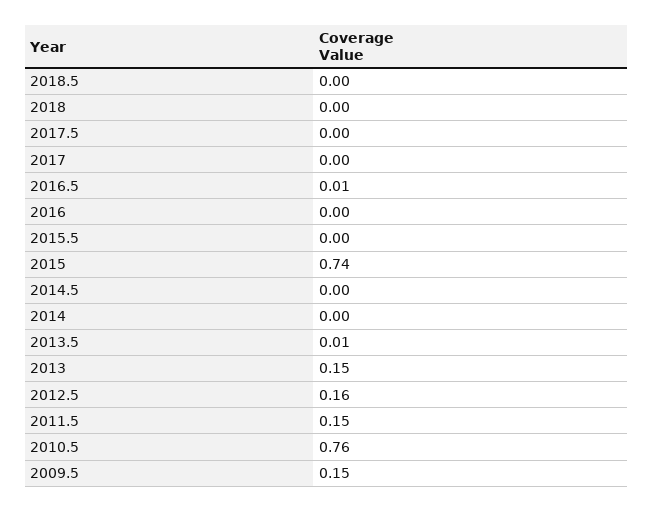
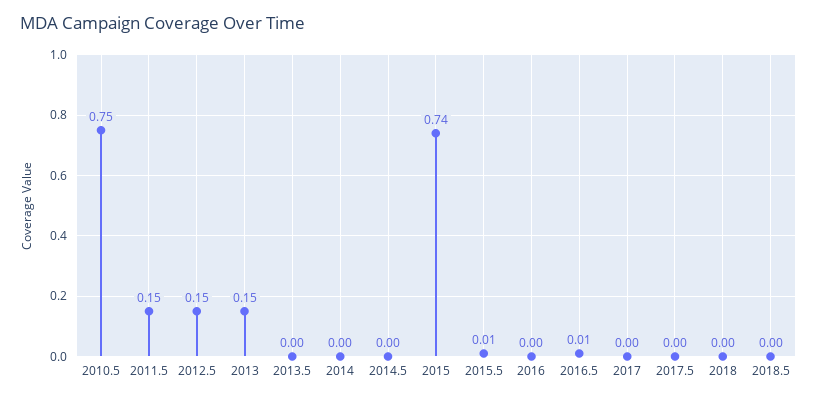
  {
    "2018.5": 0,
    "2018": 0,
    "2017.5": 0,
    "2017": 0,
    "2016.5": 0.01,
    "2016": 0,
-   "2015.5": 0,
+   "2015.5": 0.01,
    "2015": 0.74,
    "2014.5": 0,
    "2014": 0,
-   "2013.5": 0.01,
+   "2013.5": 0,
    "2013": 0.15,
-   "2012.5": 0.16,
+   "2012.5": 0.15,
    "2011.5": 0.15,
-   "2010.5": 0.76,
+   "2010.5": 0.75
-   "2009.5": 0.15
  }

